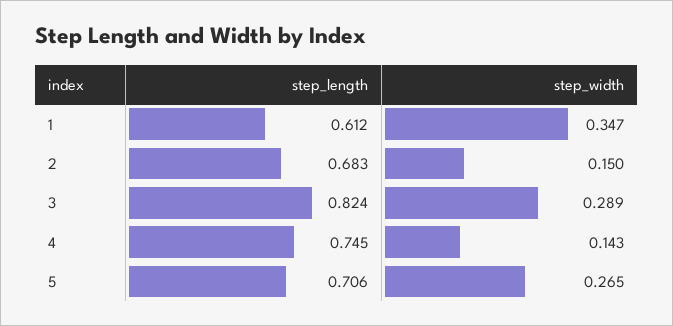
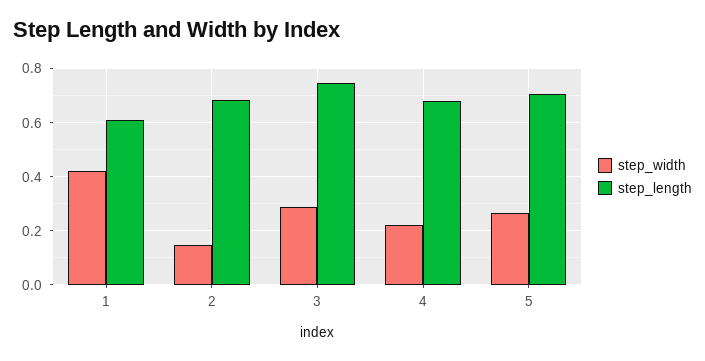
  {
    "step_length": {
      "1": 0.612,
      "2": 0.683,
-     "3": 0.824,
+     "3": 0.75,
-     "4": 0.745,
+     "4": 0.675,
      "5": 0.706
    },
    "step_width": {
-     "1": 0.347,
+     "1": 0.425,
      "2": 0.15,
      "3": 0.289,
-     "4": 0.143,
+     "4": 0.225,
      "5": 0.265
    }
  }

